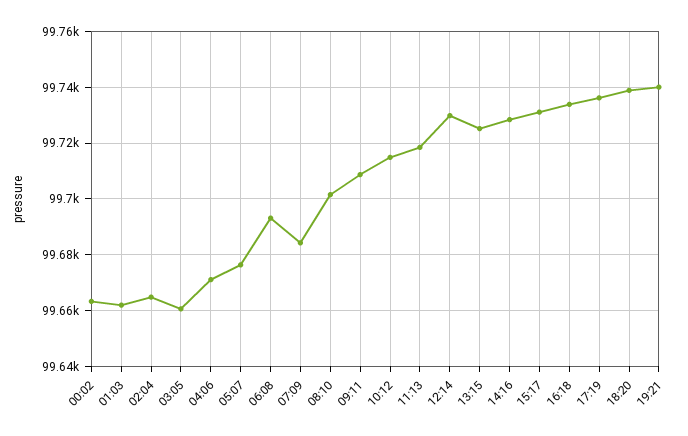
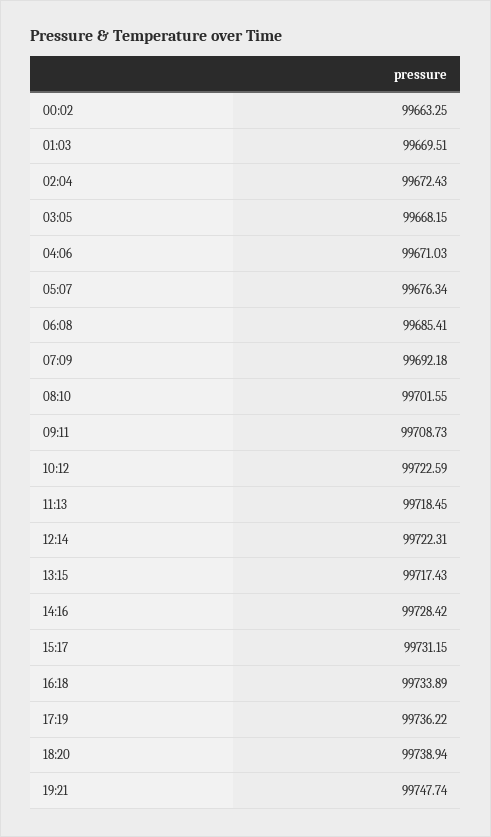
  {
    "00:02": 99663.25,
-   "01:03": 99662.5,
+   "01:03": 99669.51,
-   "02:04": 99665,
+   "02:04": 99672.43,
-   "03:05": 99660,
+   "03:05": 99668.15,
    "04:06": 99671.03,
    "05:07": 99676.34,
-   "06:08": 99692.5,
+   "06:08": 99685.41,
-   "07:09": 99685,
+   "07:09": 99692.18,
    "08:10": 99701.55,
    "09:11": 99708.73,
-   "10:12": 99715,
+   "10:12": 99722.59,
    "11:13": 99718.45,
-   "12:14": 99730,
+   "12:14": 99722.31,
-   "13:15": 99725,
+   "13:15": 99717.43,
    "14:16": 99728.42,
    "15:17": 99731.15,
    "16:18": 99733.89,
    "17:19": 99736.22,
    "18:20": 99738.94,
-   "19:21": 99740
+   "19:21": 99747.74
  }

